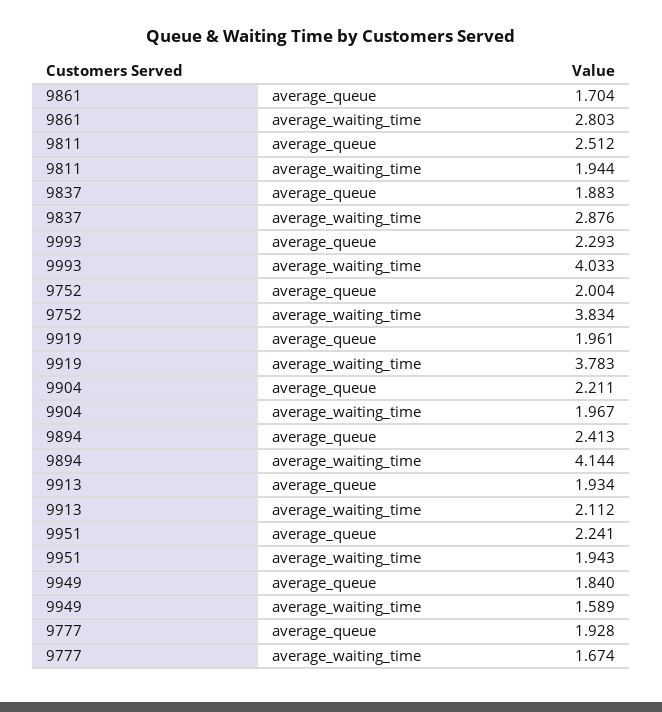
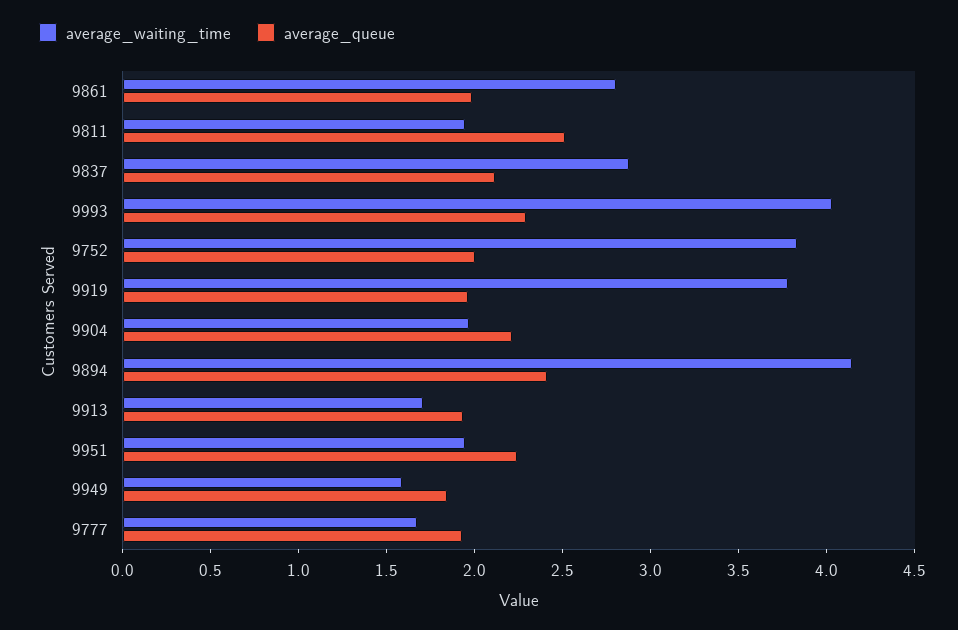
  {
    "average_queue": {
-     "9861": 1.704,
+     "9861": 2,
      "9811": 2.512,
-     "9837": 1.883,
+     "9837": 2.1,
      "9993": 2.293,
      "9752": 2.004,
      "9919": 1.961,
      "9904": 2.211,
      "9894": 2.413,
      "9913": 1.934,
      "9951": 2.241,
      "9949": 1.84,
      "9777": 1.928
    },
    "average_waiting_time": {
      "9861": 2.803,
      "9811": 1.944,
      "9837": 2.876,
      "9993": 4.033,
      "9752": 3.834,
      "9919": 3.783,
      "9904": 1.967,
      "9894": 4.144,
-     "9913": 2.112,
+     "9913": 1.7,
      "9951": 1.943,
      "9949": 1.589,
      "9777": 1.674
    }
  }

